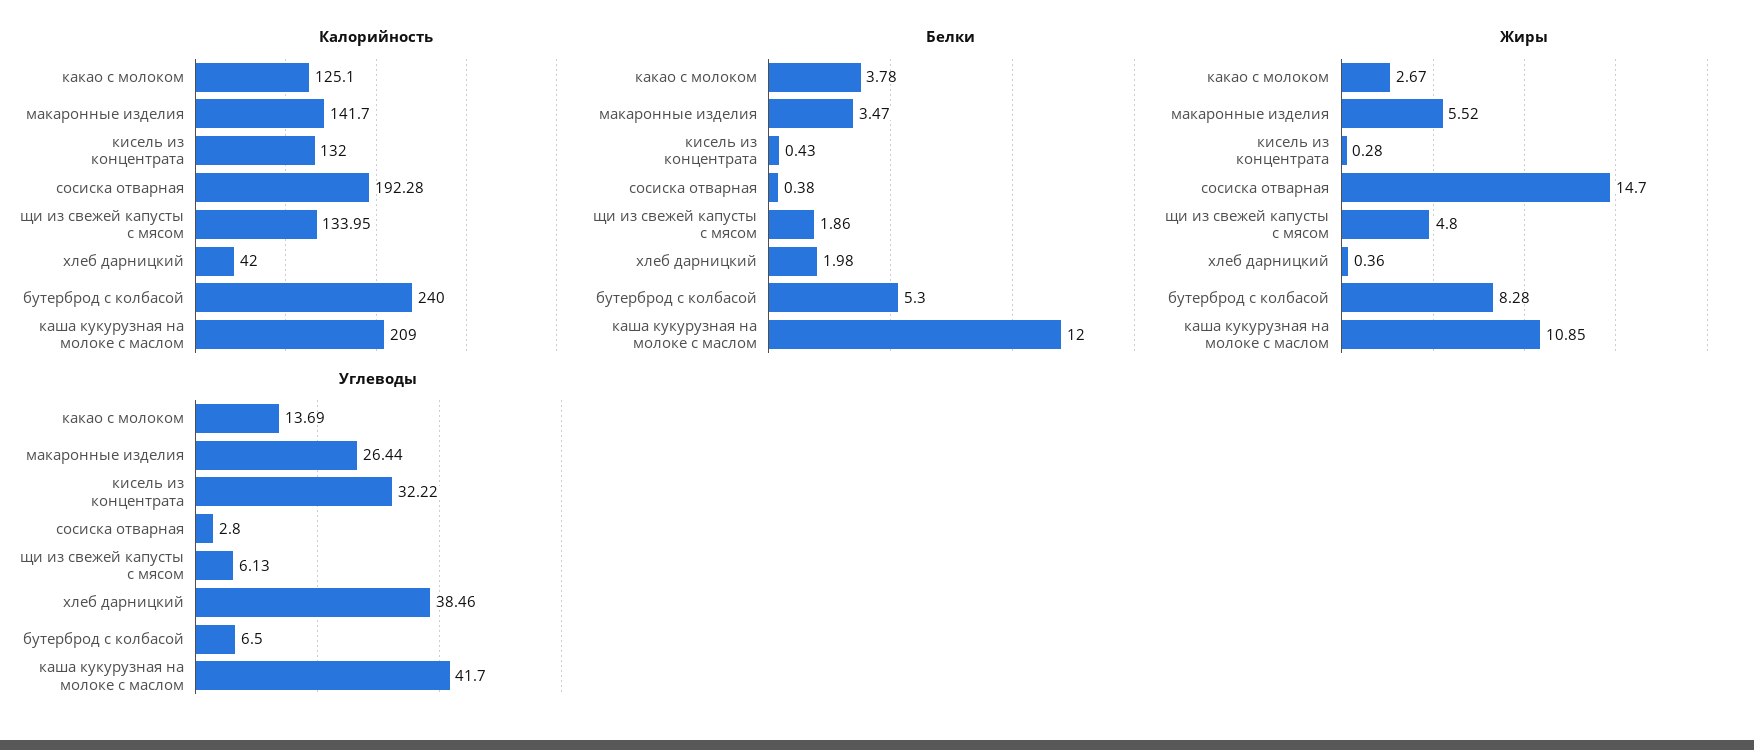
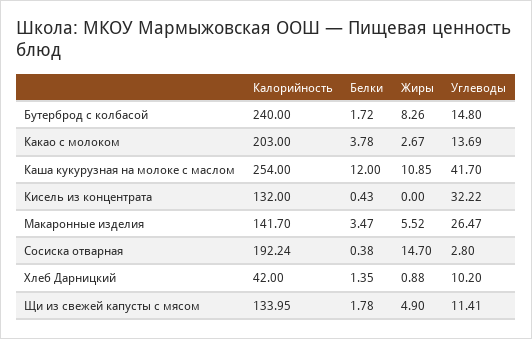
  {
    "Калорийность": {
-     "какао с молоком": 125.1,
+     "какао с молоком": 203,
      "макаронные изделия": 141.7,
      "кисель из концентрата": 132,
-     "сосиска отварная": 192.28,
+     "сосиска отварная": 192.24,
      "щи из свежей капусты с мясом": 133.95,
      "хлеб дарницкий": 42,
      "бутерброд с колбасой": 240,
-     "каша кукурузная на молоке с маслом": 209
+     "каша кукурузная на молоке с маслом": 254
    },
    "Белки": {
      "какао с молоком": 3.78,
      "макаронные изделия": 3.47,
      "кисель из концентрата": 0.43,
      "сосиска отварная": 0.38,
-     "щи из свежей капусты с мясом": 1.86,
+     "щи из свежей капусты с мясом": 1.78,
-     "хлеб дарницкий": 1.98,
+     "хлеб дарницкий": 1.35,
-     "бутерброд с колбасой": 5.3,
+     "бутерброд с колбасой": 1.72,
      "каша кукурузная на молоке с маслом": 12
    },
    "Жиры": {
      "какао с молоком": 2.67,
      "макаронные изделия": 5.52,
-     "кисель из концентрата": 0.28,
+     "кисель из концентрата": 0,
      "сосиска отварная": 14.7,
-     "щи из свежей капусты с мясом": 4.8,
+     "щи из свежей капусты с мясом": 4.9,
-     "хлеб дарницкий": 0.36,
+     "хлеб дарницкий": 0.88,
-     "бутерброд с колбасой": 8.28,
+     "бутерброд с колбасой": 8.26,
      "каша кукурузная на молоке с маслом": 10.85
    },
    "Углеводы": {
      "какао с молоком": 13.69,
-     "макаронные изделия": 26.44,
+     "макаронные изделия": 26.47,
      "кисель из концентрата": 32.22,
      "сосиска отварная": 2.8,
-     "щи из свежей капусты с мясом": 6.13,
+     "щи из свежей капусты с мясом": 11.41,
-     "хлеб дарницкий": 38.46,
+     "хлеб дарницкий": 10.2,
-     "бутерброд с колбасой": 6.5,
+     "бутерброд с колбасой": 14.8,
      "каша кукурузная на молоке с маслом": 41.7
    }
  }

